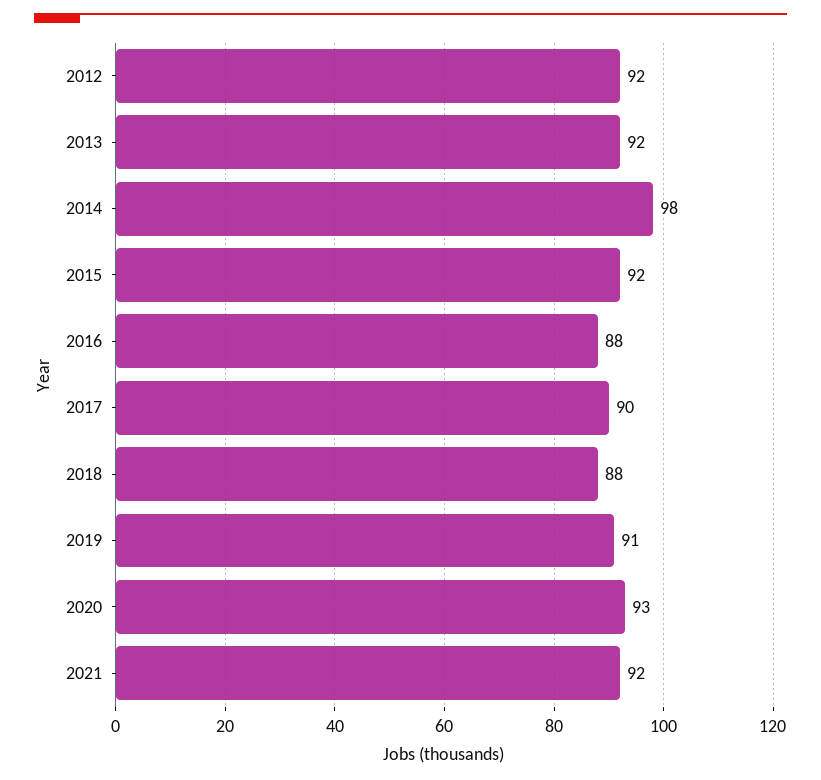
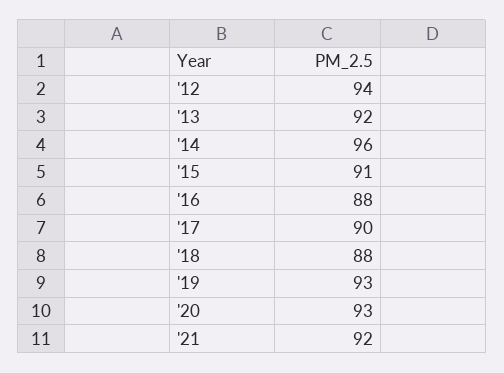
  {
-   "2012": 92,
+   "2012": 94,
    "2013": 92,
-   "2014": 98,
+   "2014": 96,
-   "2015": 92,
+   "2015": 91,
    "2016": 88,
    "2017": 90,
    "2018": 88,
-   "2019": 91,
+   "2019": 93,
    "2020": 93,
    "2021": 92
  }

